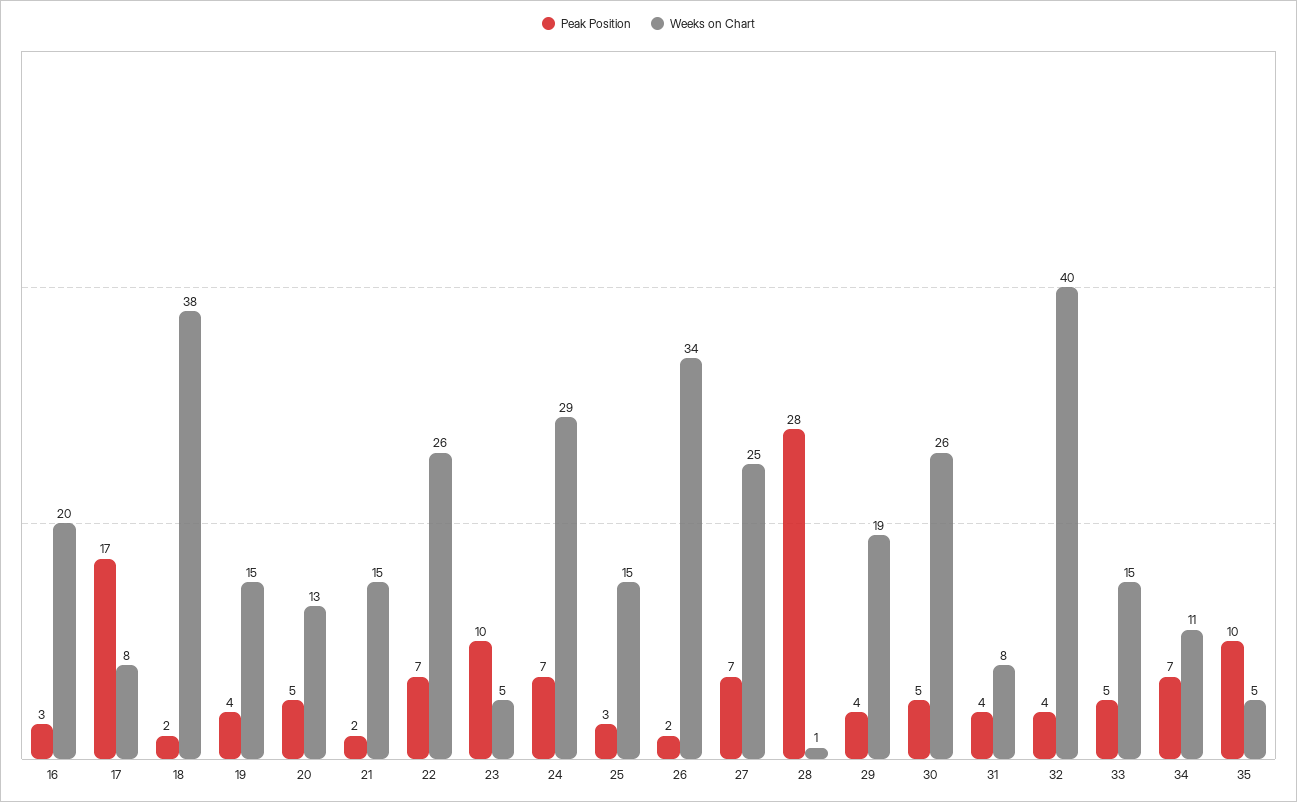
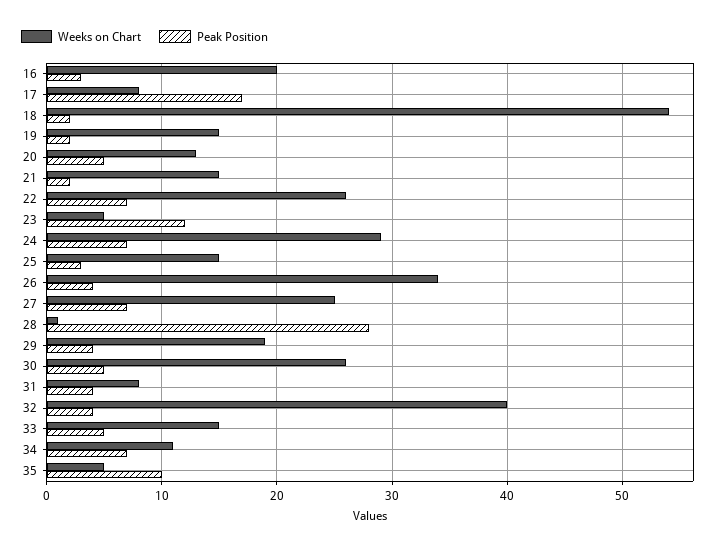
  {
    "Peak Position": {
      "16": 3,
      "17": 17,
      "18": 2,
-     "19": 4,
+     "19": 2,
      "20": 5,
      "21": 2,
      "22": 7,
-     "23": 10,
+     "23": 12,
      "24": 7,
      "25": 3,
-     "26": 2,
+     "26": 4,
      "27": 7,
      "28": 28,
      "29": 4,
      "30": 5,
      "31": 4,
      "32": 4,
      "33": 5,
      "34": 7,
      "35": 10
    },
    "Weeks on Chart": {
      "16": 20,
      "17": 8,
-     "18": 38,
+     "18": 54,
      "19": 15,
      "20": 13,
      "21": 15,
      "22": 26,
      "23": 5,
      "24": 29,
      "25": 15,
      "26": 34,
      "27": 25,
      "28": 1,
      "29": 19,
      "30": 26,
      "31": 8,
      "32": 40,
      "33": 15,
      "34": 11,
      "35": 5
    }
  }

